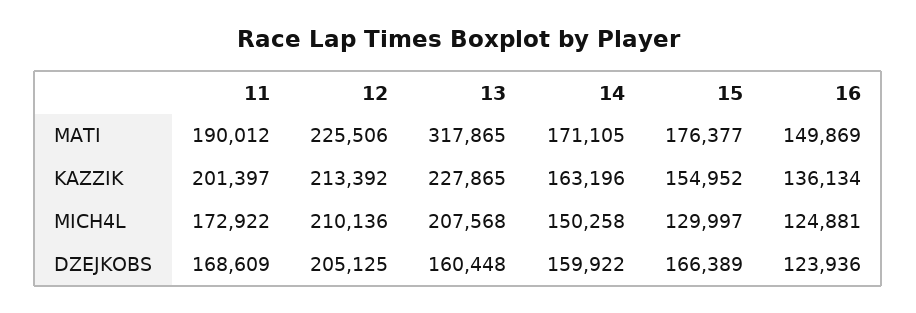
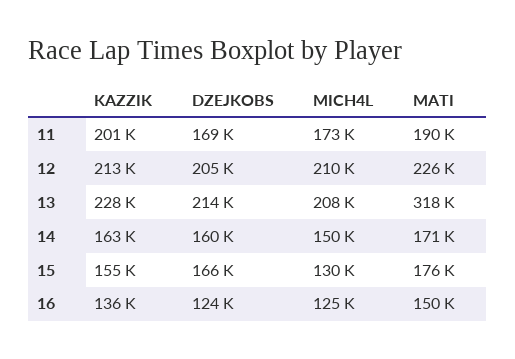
  {
    "11": {
      "MATI": 190012,
      "KAZZIK": 201397,
      "MICH4L": 172922,
      "DZEJKOBS": 168609
    },
    "12": {
      "MATI": 225506,
      "KAZZIK": 213392,
      "MICH4L": 210136,
      "DZEJKOBS": 205125
    },
    "13": {
      "MATI": 317865,
      "KAZZIK": 227865,
      "MICH4L": 207568,
-     "DZEJKOBS": 160448
+     "DZEJKOBS": 214000
    },
    "14": {
      "MATI": 171105,
      "KAZZIK": 163196,
      "MICH4L": 150258,
      "DZEJKOBS": 159922
    },
    "15": {
      "MATI": 176377,
      "KAZZIK": 154952,
      "MICH4L": 129997,
      "DZEJKOBS": 166389
    },
    "16": {
      "MATI": 149869,
      "KAZZIK": 136134,
      "MICH4L": 124881,
      "DZEJKOBS": 123936
    }
  }

